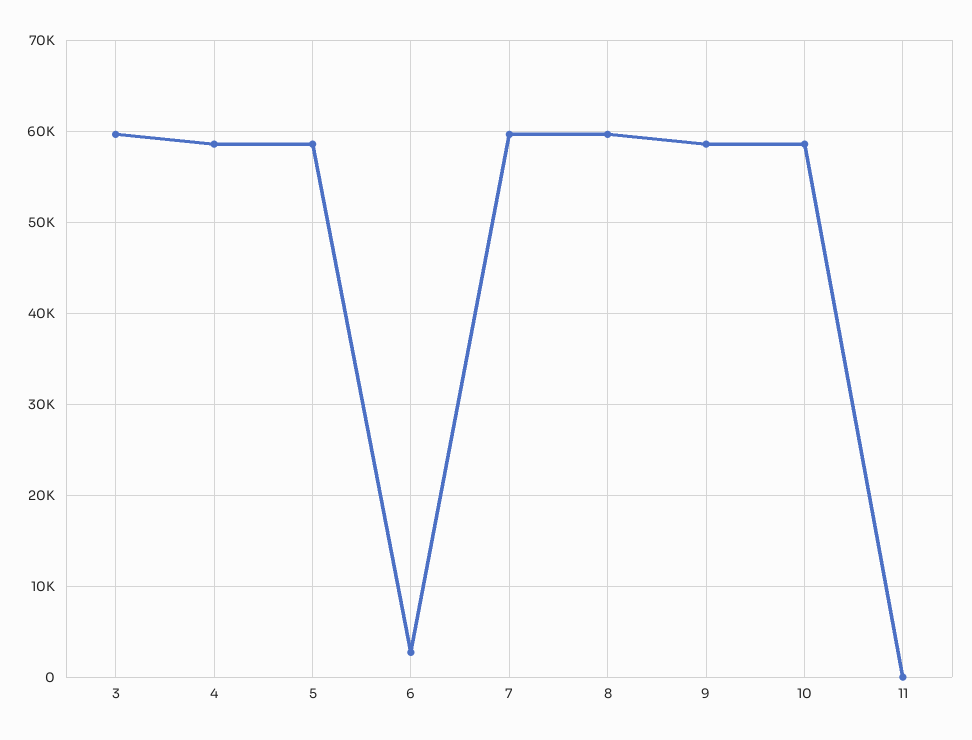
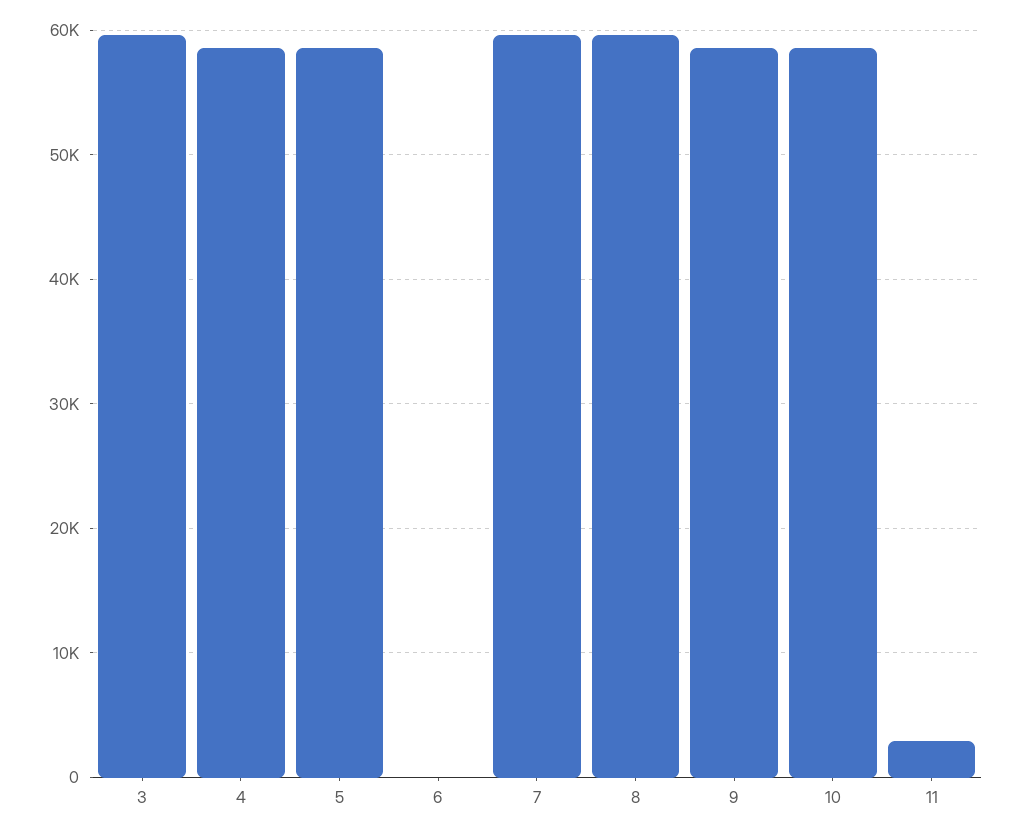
  {
    "3": 60000,
    "4": 59000,
    "5": 59000,
-   "6": 3000,
+   "6": 0,
    "7": 60000,
    "8": 60000,
    "9": 59000,
    "10": 59000,
-   "11": 0
+   "11": 3000
  }

